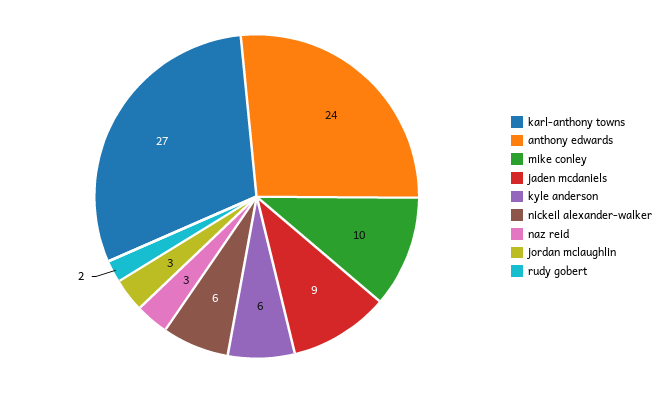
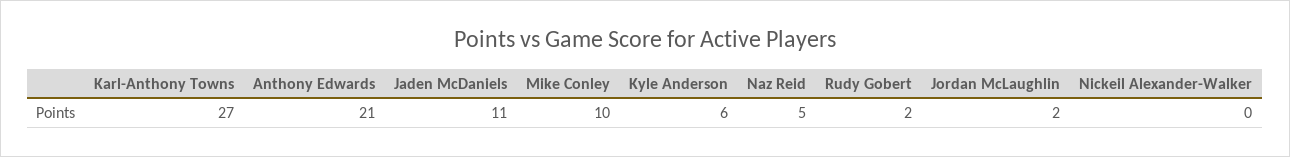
  {
    "karl-anthony towns": 27,
-   "anthony edwards": 24,
+   "anthony edwards": 21,
    "mike conley": 10,
-   "jaden mcdaniels": 9,
+   "jaden mcdaniels": 11,
    "kyle anderson": 6,
-   "nickeil alexander-walker": 6,
+   "nickeil alexander-walker": 0,
-   "naz reid": 3,
+   "naz reid": 5,
-   "jordan mclaughlin": 3,
+   "jordan mclaughlin": 2,
    "rudy gobert": 2
  }

